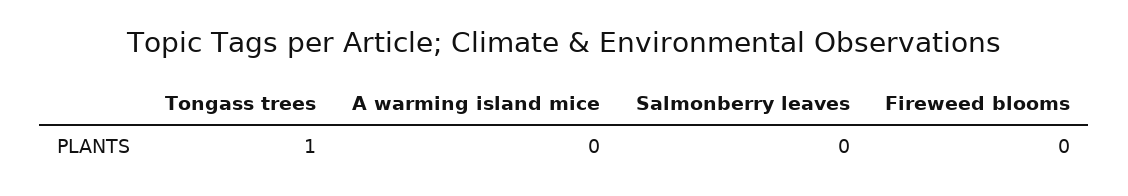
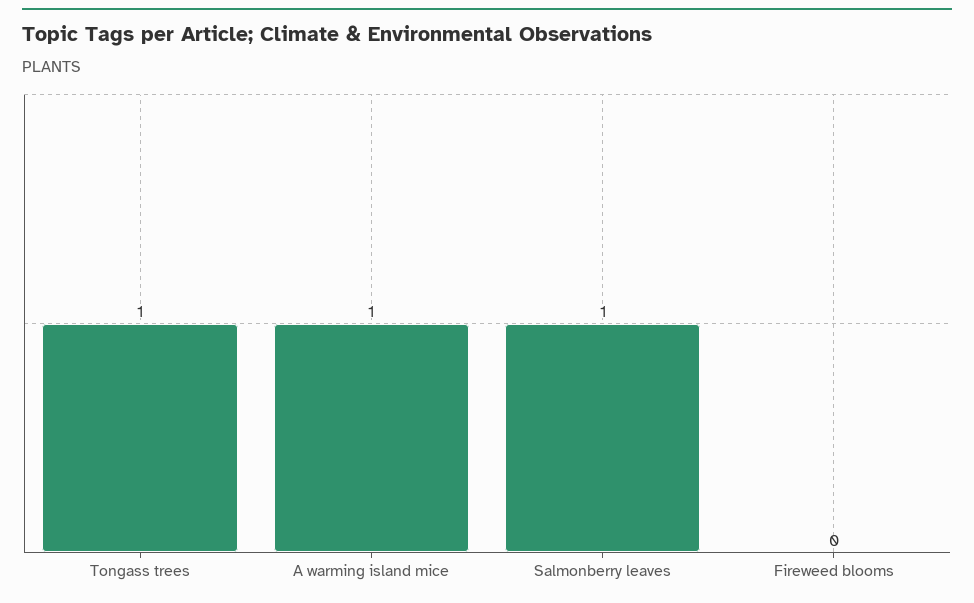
  {
    "Tongass trees": 1,
-   "A warming island mice": 0,
+   "A warming island mice": 1,
-   "Salmonberry leaves": 0,
+   "Salmonberry leaves": 1,
    "Fireweed blooms": 0
  }

